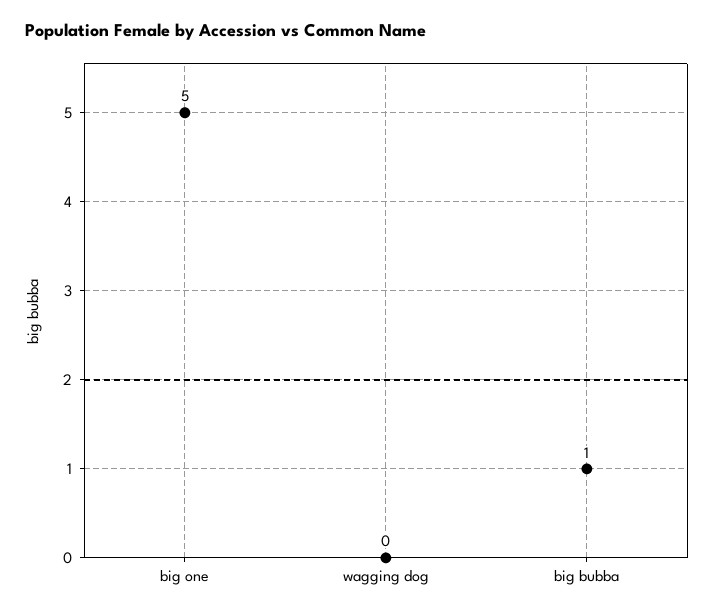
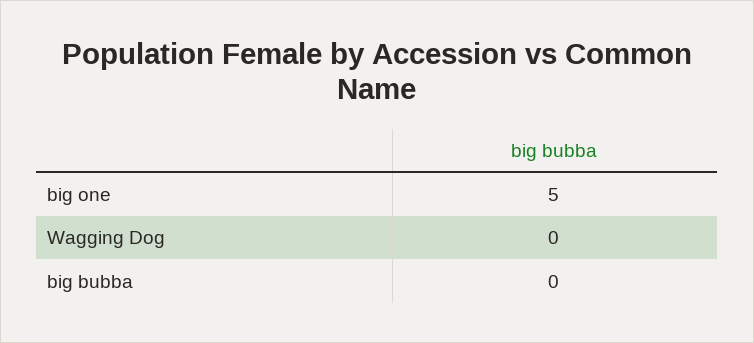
  {
    "big one": 5,
    "wagging dog": 0,
-   "big bubba": 1
+   "big bubba": 0
  }

